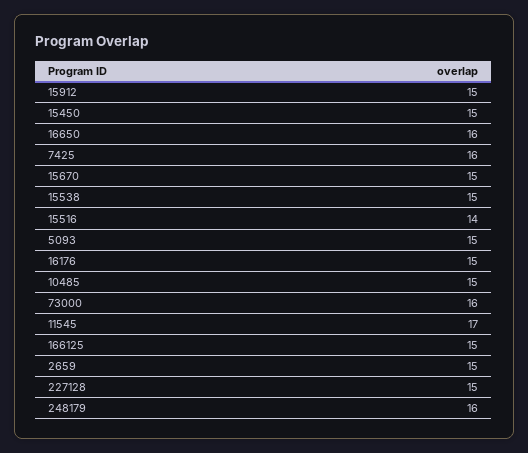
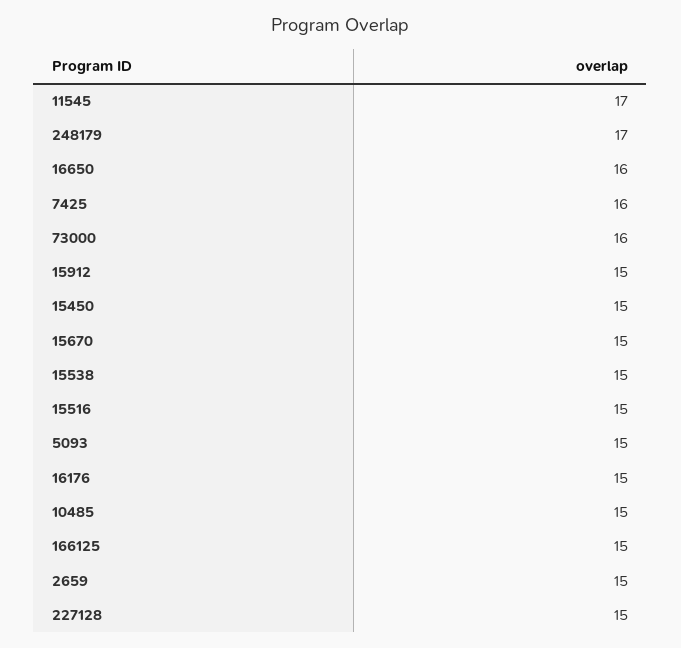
  {
    "15912": 15,
    "15450": 15,
    "16650": 16,
    "7425": 16,
    "15670": 15,
    "15538": 15,
-   "15516": 14,
+   "15516": 15,
    "5093": 15,
    "16176": 15,
    "10485": 15,
    "73000": 16,
    "11545": 17,
    "166125": 15,
    "2659": 15,
    "227128": 15,
-   "248179": 16
+   "248179": 17
  }

